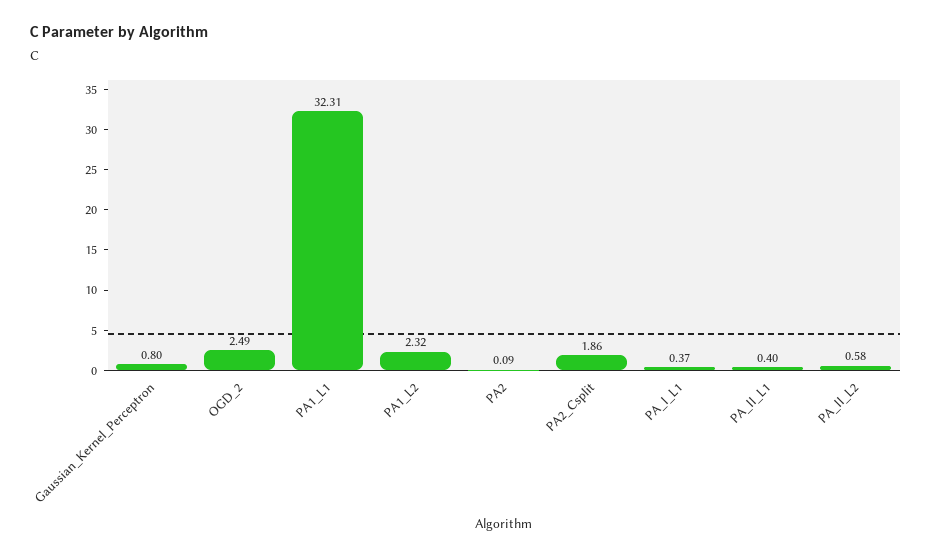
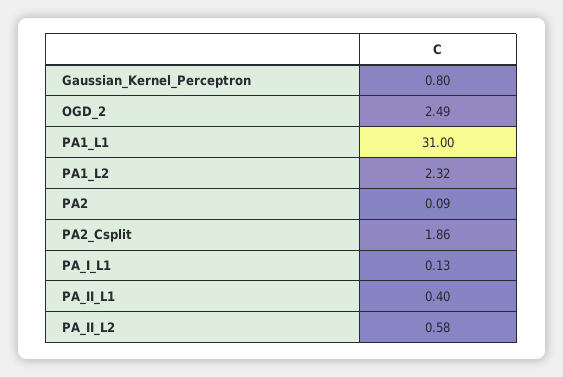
  {
    "Gaussian_Kernel_Perceptron": 0.8,
    "OGD_2": 2.49,
-   "PA1_L1": 32.31,
+   "PA1_L1": 31,
    "PA1_L2": 2.32,
    "PA2": 0.09,
    "PA2_Csplit": 1.86,
-   "PA_I_L1": 0.37,
+   "PA_I_L1": 0.13,
    "PA_II_L1": 0.4,
    "PA_II_L2": 0.58
  }

